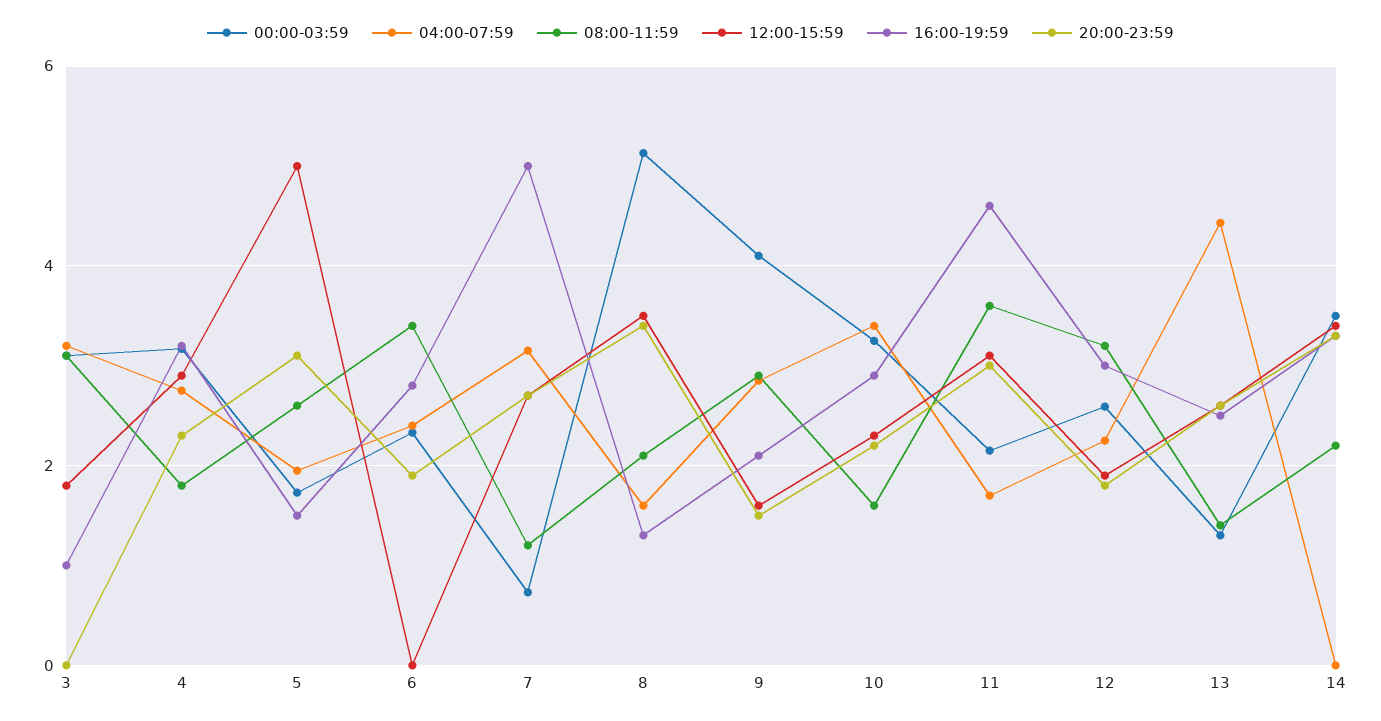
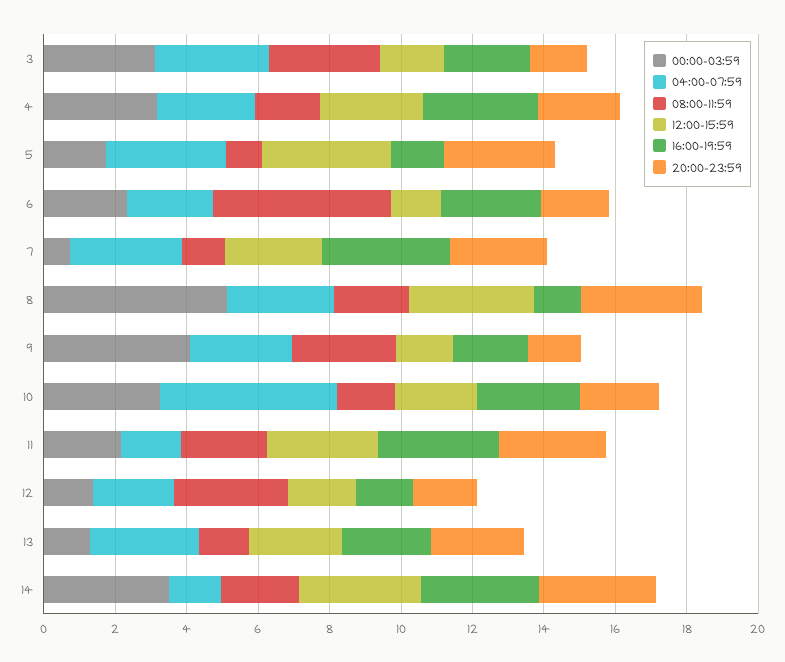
  {
    "00:00-03:59": {
      "3": 3.2,
      "4": 3.2,
      "5": 1.8,
      "6": 2.4,
      "7": 0.8,
      "8": 5.2,
      "9": 4.2,
      "10": 3.2,
      "11": 2.2,
-     "12": 2.6,
+     "12": 1.5,
      "13": 1.4,
      "14": 3.6
    },
    "04:00-07:59": {
      "3": 3.2,
      "4": 2.8,
-     "5": 2,
+     "5": 3.5,
      "6": 2.4,
      "7": 3.2,
-     "8": 1.6,
+     "8": 3,
      "9": 2.8,
-     "10": 3.4,
+     "10": 5,
      "11": 1.8,
      "12": 2.2,
-     "13": 4.4,
+     "13": 3,
-     "14": 0
+     "14": 1.5
    },
    "08:00-11:59": {
      "3": 3.2,
      "4": 1.8,
-     "5": 2.6,
+     "5": 1,
-     "6": 3.4,
+     "6": 5,
      "7": 1.2,
      "8": 2.2,
      "9": 3,
      "10": 1.6,
-     "11": 3.6,
+     "11": 2.5,
      "12": 3.2,
      "13": 1.4,
      "14": 2.2
    },
    "12:00-15:59": {
      "3": 1.8,
      "4": 3,
-     "5": 5,
+     "5": 3.5,
-     "6": 0,
+     "6": 1.5,
      "7": 2.8,
      "8": 3.6,
      "9": 1.6,
      "10": 2.4,
      "11": 3.2,
      "12": 2,
      "13": 2.6,
      "14": 3.4
    },
    "16:00-19:59": {
-     "3": 1,
+     "3": 2.5,
      "4": 3.2,
      "5": 1.6,
      "6": 2.8,
-     "7": 5,
+     "7": 3.5,
      "8": 1.4,
      "9": 2.2,
      "10": 3,
-     "11": 4.6,
+     "11": 3.5,
-     "12": 3,
+     "12": 1.5,
      "13": 2.6,
      "14": 3.4
    },
    "20:00-23:59": {
-     "3": 0,
+     "3": 1.5,
      "4": 2.4,
      "5": 3.2,
      "6": 2,
      "7": 2.8,
      "8": 3.4,
      "9": 1.6,
      "10": 2.2,
      "11": 3,
      "12": 1.8,
      "13": 2.6,
      "14": 3.4
    }
  }

